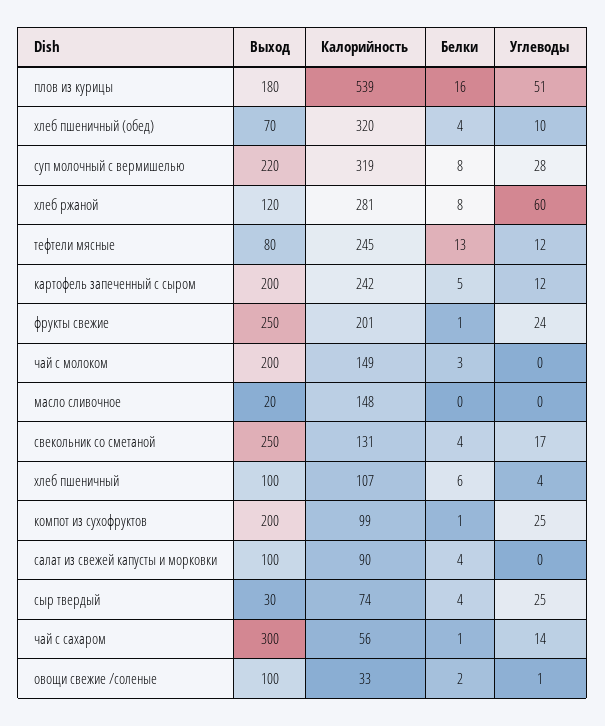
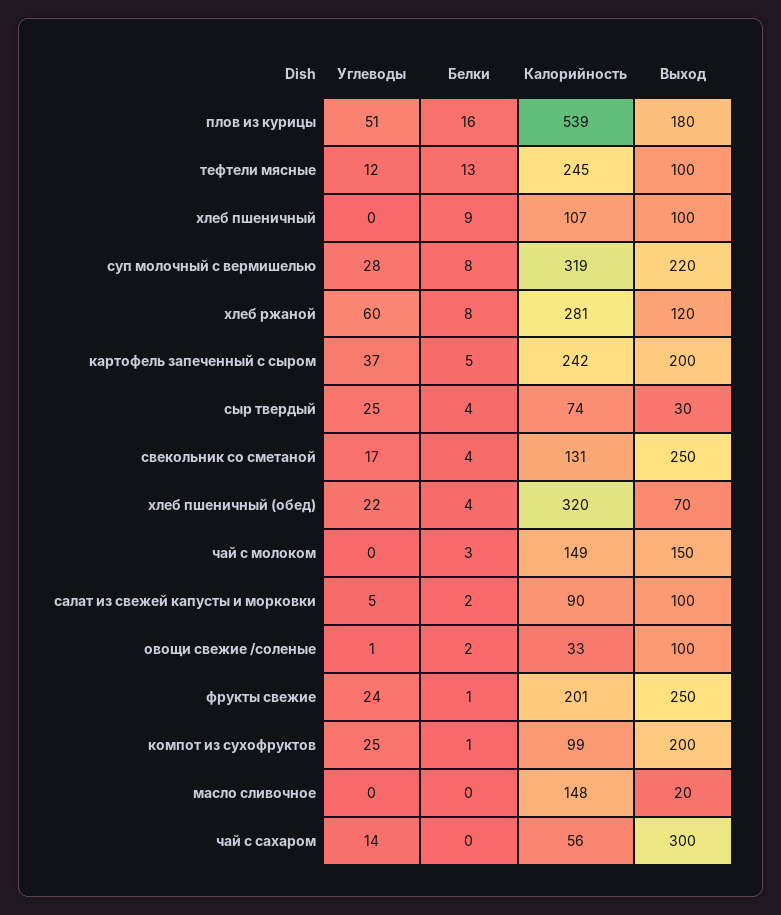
  {
    "Выход": {
      "плов из курицы": 180,
      "хлеб пшеничный (обед)": 70,
      "суп молочный с вермишелью": 220,
      "хлеб ржаной": 120,
-     "тефтели мясные": 80,
+     "тефтели мясные": 100,
      "картофель запеченный с сыром": 200,
      "фрукты свежие": 250,
-     "чай с молоком": 200,
+     "чай с молоком": 150,
      "масло сливочное": 20,
      "свекольник со сметаной": 250,
      "хлеб пшеничный": 100,
      "компот из сухофруктов": 200,
      "салат из свежей капусты и морковки": 100,
      "сыр твердый": 30,
      "чай с сахаром": 300,
      "овощи свежие /соленые": 100
    },
    "Калорийность": {
      "плов из курицы": 539,
      "хлеб пшеничный (обед)": 320,
      "суп молочный с вермишелью": 319,
      "хлеб ржаной": 281,
      "тефтели мясные": 245,
      "картофель запеченный с сыром": 242,
      "фрукты свежие": 201,
      "чай с молоком": 149,
      "масло сливочное": 148,
      "свекольник со сметаной": 131,
      "хлеб пшеничный": 107,
      "компот из сухофруктов": 99,
      "салат из свежей капусты и морковки": 90,
      "сыр твердый": 74,
      "чай с сахаром": 56,
      "овощи свежие /соленые": 33
    },
    "Белки": {
      "плов из курицы": 16,
      "хлеб пшеничный (обед)": 4,
      "суп молочный с вермишелью": 8,
      "хлеб ржаной": 8,
      "тефтели мясные": 13,
      "картофель запеченный с сыром": 5,
      "фрукты свежие": 1,
      "чай с молоком": 3,
      "масло сливочное": 0,
      "свекольник со сметаной": 4,
-     "хлеб пшеничный": 6,
+     "хлеб пшеничный": 9,
      "компот из сухофруктов": 1,
-     "салат из свежей капусты и морковки": 4,
+     "салат из свежей капусты и морковки": 2,
      "сыр твердый": 4,
-     "чай с сахаром": 1,
+     "чай с сахаром": 0,
      "овощи свежие /соленые": 2
    },
    "Углеводы": {
      "плов из курицы": 51,
-     "хлеб пшеничный (обед)": 10,
+     "хлеб пшеничный (обед)": 22,
      "суп молочный с вермишелью": 28,
      "хлеб ржаной": 60,
      "тефтели мясные": 12,
-     "картофель запеченный с сыром": 12,
+     "картофель запеченный с сыром": 37,
      "фрукты свежие": 24,
      "чай с молоком": 0,
      "масло сливочное": 0,
      "свекольник со сметаной": 17,
-     "хлеб пшеничный": 4,
+     "хлеб пшеничный": 0,
      "компот из сухофруктов": 25,
-     "салат из свежей капусты и морковки": 0,
+     "салат из свежей капусты и морковки": 5,
      "сыр твердый": 25,
      "чай с сахаром": 14,
      "овощи свежие /соленые": 1
    }
  }

